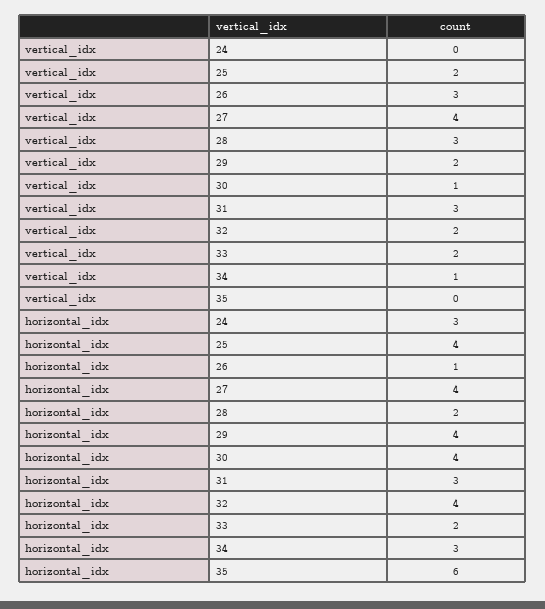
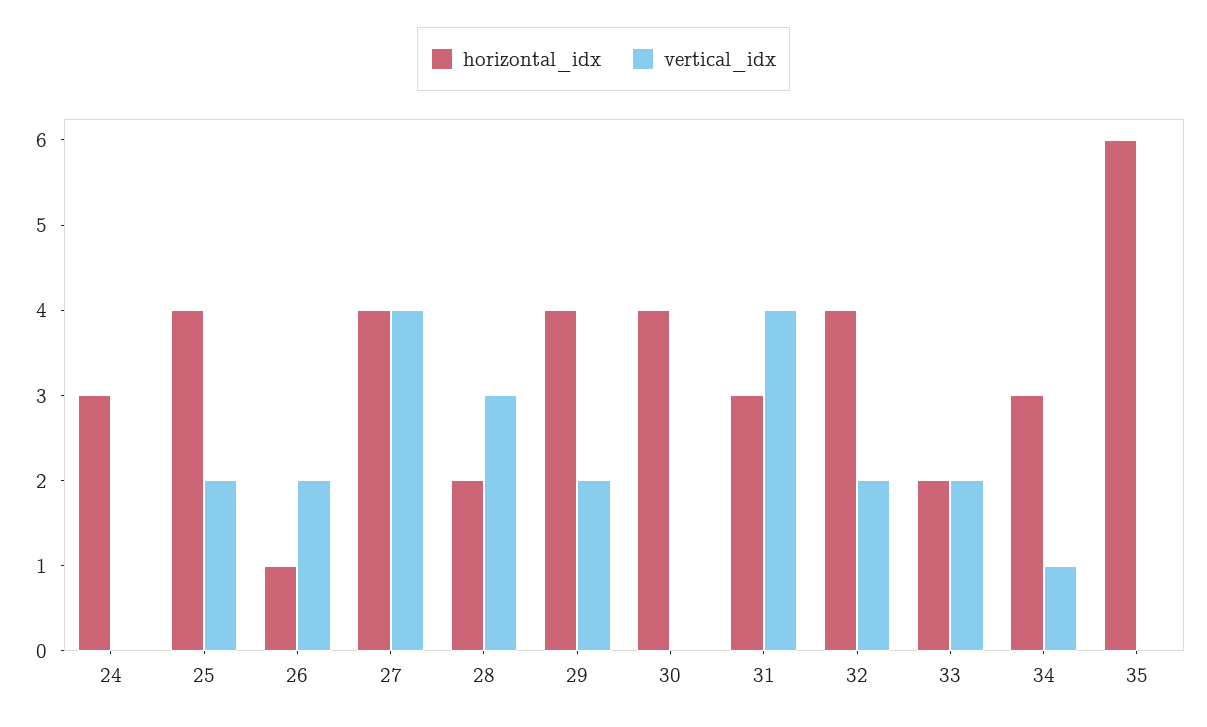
  {
    "vertical_idx": {
      "24": 0,
      "25": 2,
-     "26": 3,
+     "26": 2,
      "27": 4,
      "28": 3,
      "29": 2,
-     "30": 1,
+     "30": 0,
-     "31": 3,
+     "31": 4,
      "32": 2,
      "33": 2,
      "34": 1,
      "35": 0
    },
    "horizontal_idx": {
      "24": 3,
      "25": 4,
      "26": 1,
      "27": 4,
      "28": 2,
      "29": 4,
      "30": 4,
      "31": 3,
      "32": 4,
      "33": 2,
      "34": 3,
      "35": 6
    }
  }

